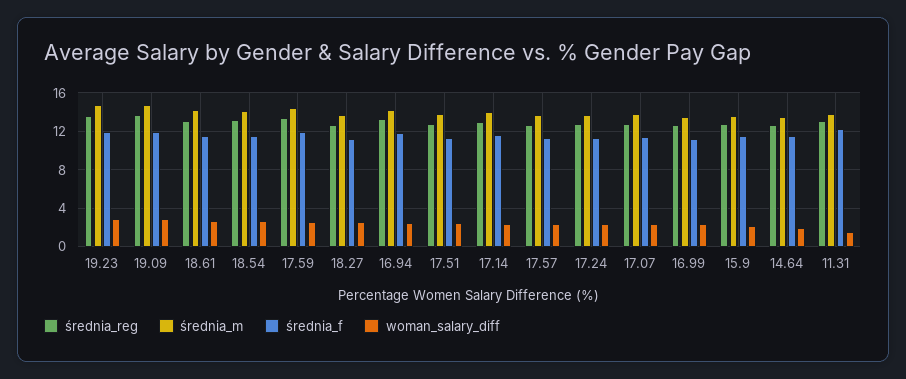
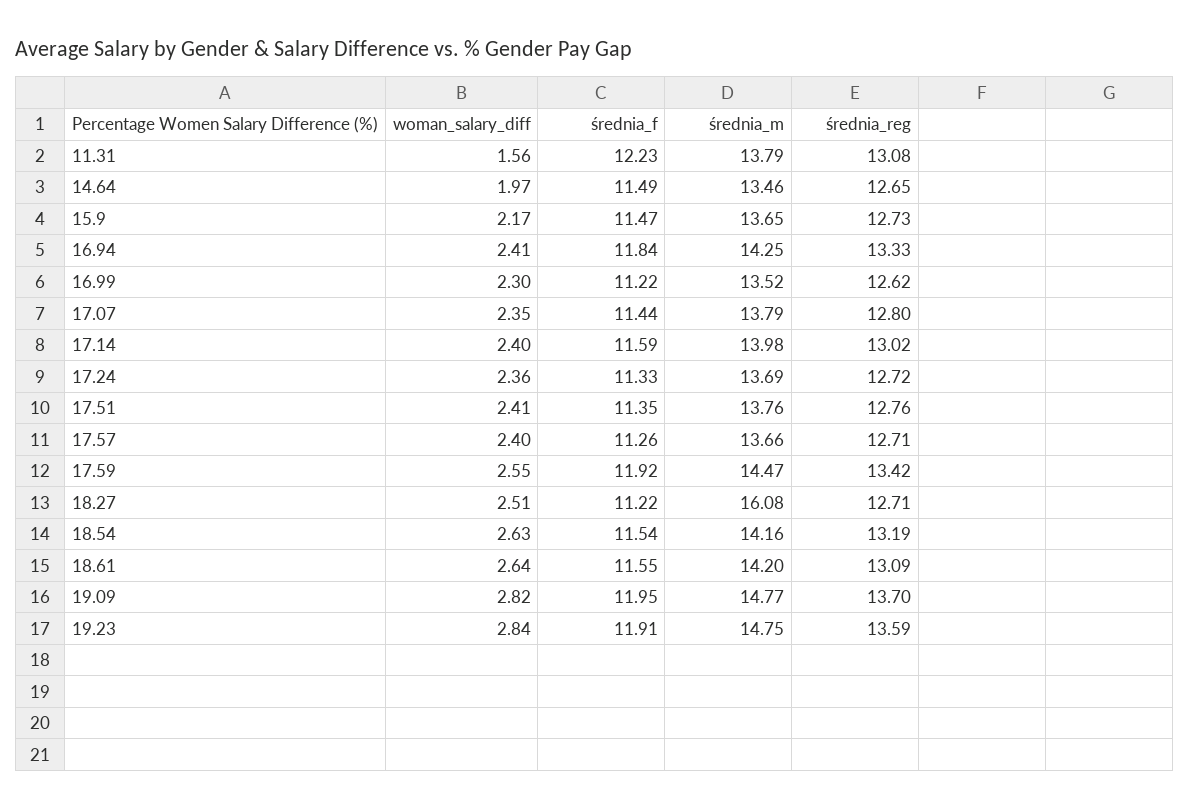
  {
    "średnia_reg": {
      "19.23": 13.59,
      "19.09": 13.7,
      "18.61": 13.09,
      "18.54": 13.19,
      "17.59": 13.42,
      "18.27": 12.71,
      "16.94": 13.33,
      "17.51": 12.76,
      "17.14": 13.02,
      "17.57": 12.71,
      "17.24": 12.72,
      "17.07": 12.8,
      "16.99": 12.62,
      "15.9": 12.73,
      "14.64": 12.65,
      "11.31": 13.08
    },
    "średnia_m": {
      "19.23": 14.75,
      "19.09": 14.77,
      "18.61": 14.2,
      "18.54": 14.16,
      "17.59": 14.47,
-     "18.27": 14,
+     "18.27": 16.08,
      "16.94": 14.25,
      "17.51": 13.76,
      "17.14": 13.98,
      "17.57": 13.66,
      "17.24": 13.69,
      "17.07": 13.79,
      "16.99": 13.52,
      "15.9": 13.65,
      "14.64": 13.46,
      "11.31": 13.79
    },
    "średnia_f": {
      "19.23": 11.91,
      "19.09": 11.95,
      "18.61": 11.55,
      "18.54": 11.54,
      "17.59": 11.92,
      "18.27": 11.22,
      "16.94": 11.84,
      "17.51": 11.35,
      "17.14": 11.59,
      "17.57": 11.26,
      "17.24": 11.33,
      "17.07": 11.44,
      "16.99": 11.22,
      "15.9": 11.47,
      "14.64": 11.49,
      "11.31": 12.23
    },
    "woman_salary_diff": {
      "19.23": 2.84,
      "19.09": 2.82,
      "18.61": 2.64,
      "18.54": 2.63,
      "17.59": 2.55,
      "18.27": 2.51,
      "16.94": 2.41,
      "17.51": 2.41,
      "17.14": 2.4,
      "17.57": 2.4,
      "17.24": 2.36,
      "17.07": 2.35,
      "16.99": 2.3,
      "15.9": 2.17,
      "14.64": 1.97,
      "11.31": 1.56
    }
  }

